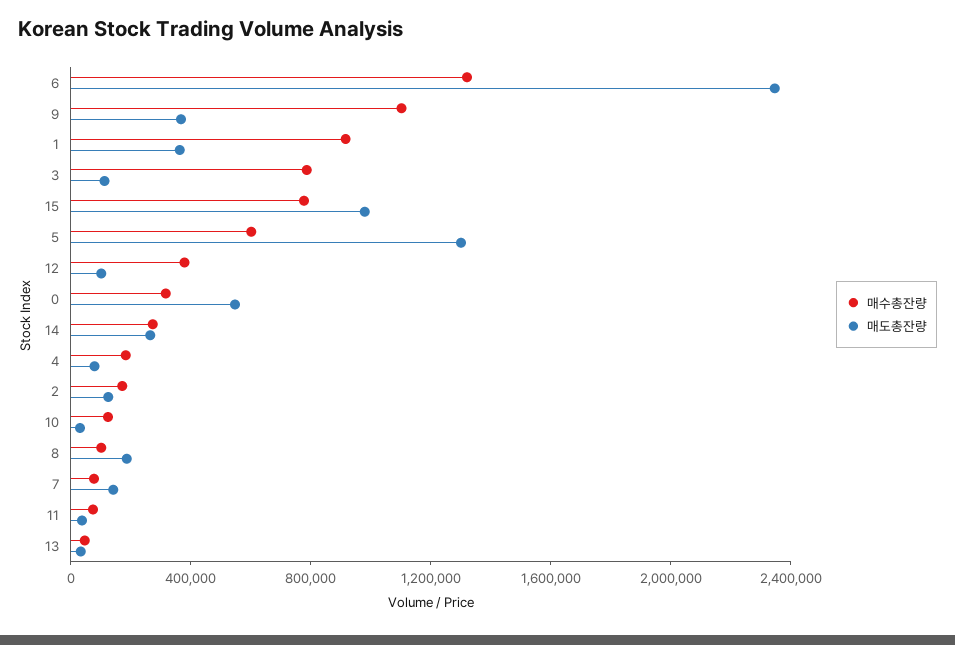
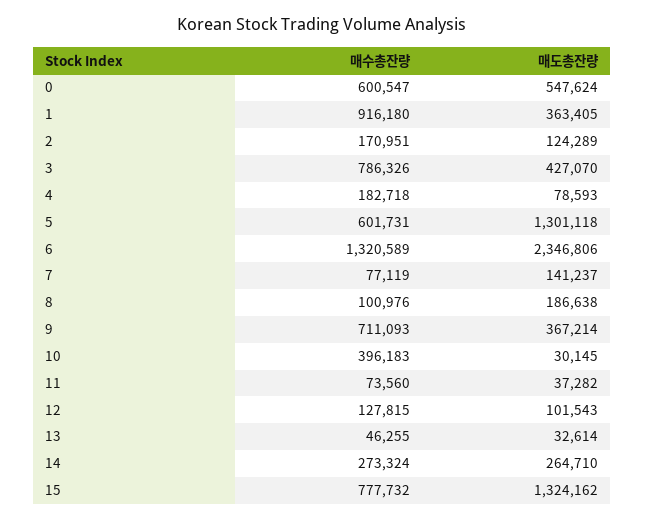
  {
    "매수총잔량": {
      "6": 1320589,
-     "9": 1100000,
+     "9": 711093,
      "1": 916180,
      "3": 786326,
      "15": 777732,
      "5": 601731,
-     "12": 400000,
+     "12": 127815,
-     "0": 300000,
+     "0": 600547,
      "14": 273324,
      "4": 182718,
      "2": 170951,
-     "10": 100000,
+     "10": 396183,
      "8": 100976,
      "7": 77119,
      "11": 73560,
      "13": 46255
    },
    "매도총잔량": {
      "6": 2346806,
      "9": 367214,
      "1": 363405,
-     "3": 100000,
+     "3": 427070,
-     "15": 1000000,
+     "15": 1324162,
      "5": 1301118,
      "12": 101543,
      "0": 547624,
      "14": 264710,
      "4": 78593,
      "2": 124289,
      "10": 30145,
      "8": 186638,
      "7": 141237,
      "11": 37282,
      "13": 32614
    }
  }

